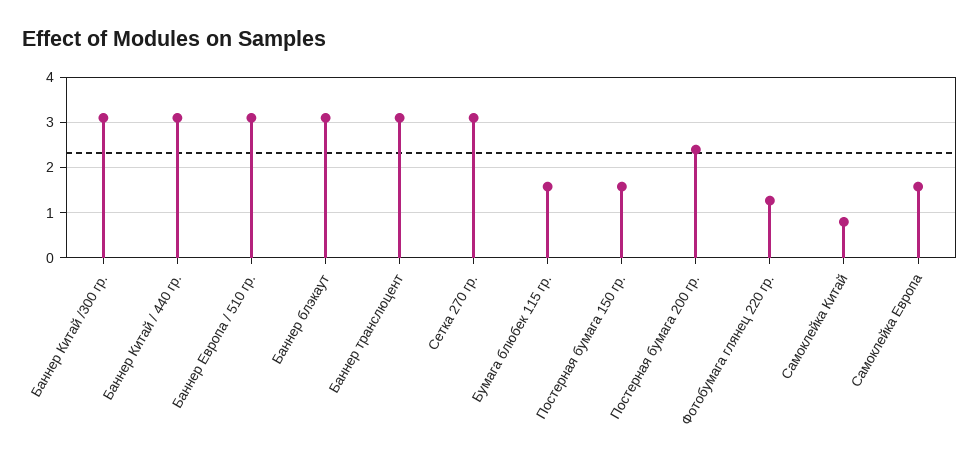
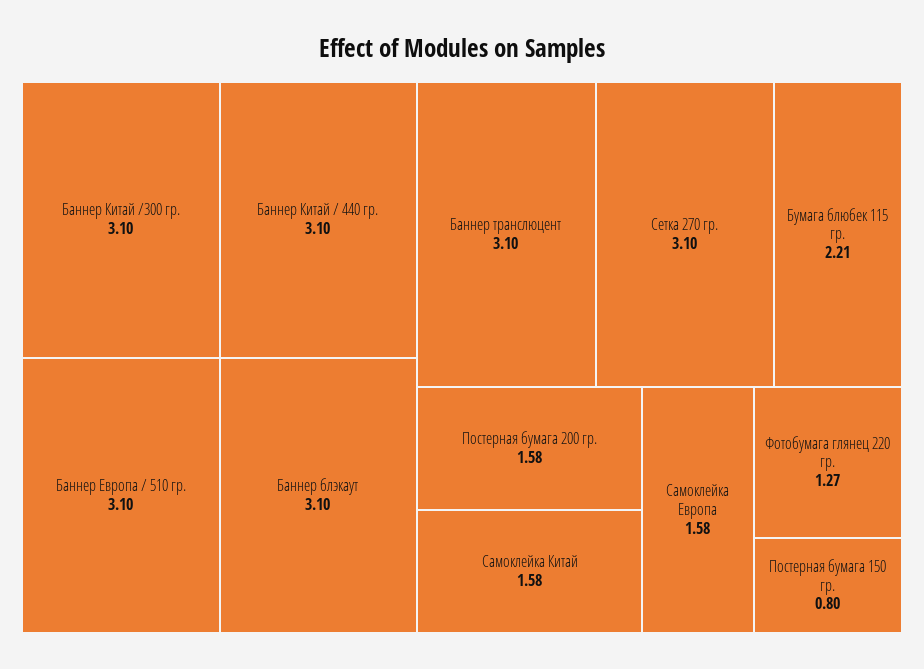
  {
    "Баннер Китай /300 гр.": 3.1,
    "Баннер Китай / 440 гр.": 3.1,
    "Баннер Европа / 510 гр.": 3.1,
    "Баннер блэкаут": 3.1,
    "Баннер транслюцент": 3.1,
    "Сетка 270 гр.": 3.1,
-   "Бумага блюбек 115 гр.": 1.6,
+   "Бумага блюбек 115 гр.": 2.21,
-   "Постерная бумага 150 гр.": 1.6,
+   "Постерная бумага 150 гр.": 0.8,
-   "Постерная бумага 200 гр.": 2.4,
+   "Постерная бумага 200 гр.": 1.58,
    "Фотобумага глянец 220 гр.": 1.27,
-   "Самоклейка Китай": 0.8,
+   "Самоклейка Китай": 1.58,
    "Самоклейка Европа": 1.58
  }

